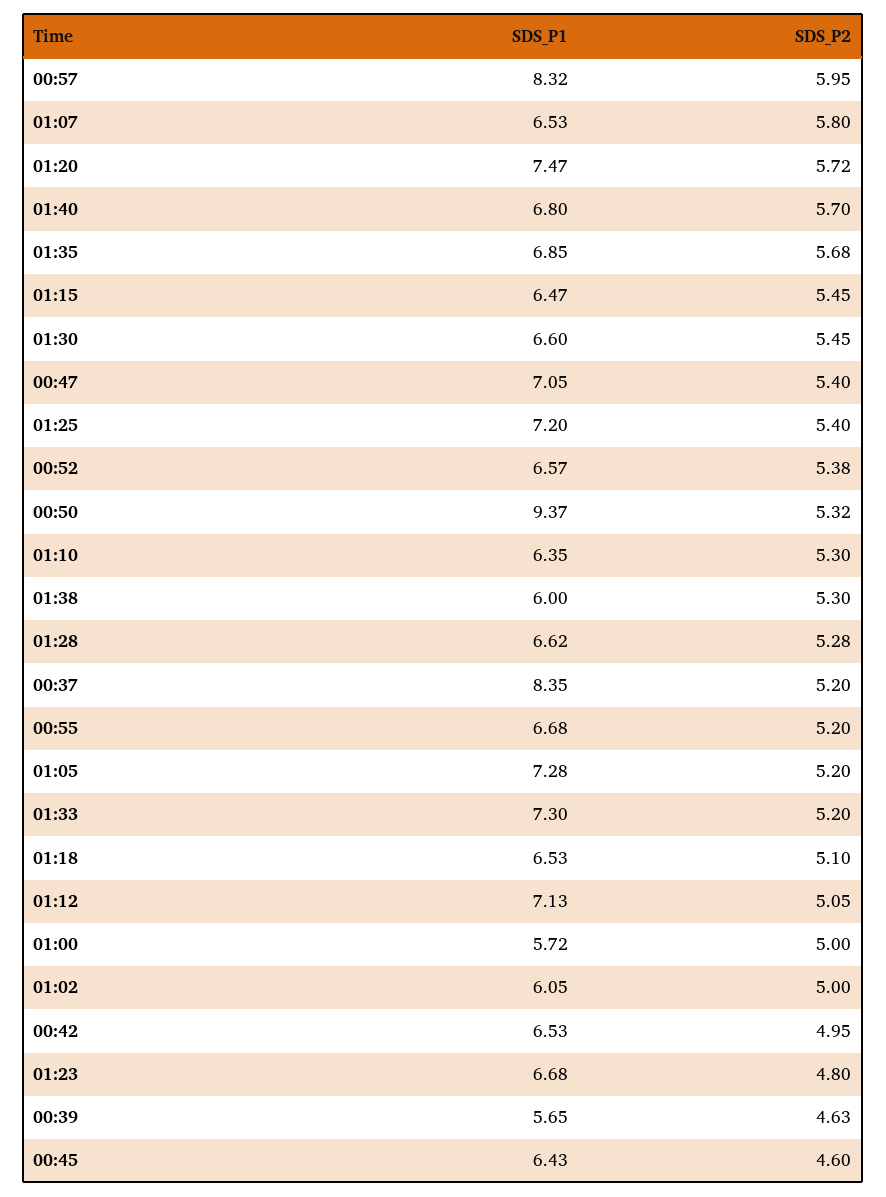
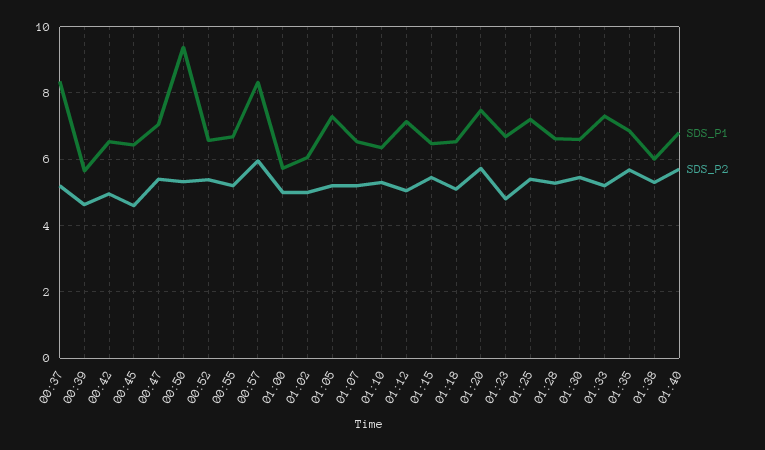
  {
    "SDS_P1": {
      "00:57": 8.32,
      "01:07": 6.53,
      "01:20": 7.47,
      "01:40": 6.8,
      "01:35": 6.85,
      "01:15": 6.47,
      "01:30": 6.6,
      "00:47": 7.05,
      "01:25": 7.2,
      "00:52": 6.57,
      "00:50": 9.37,
      "01:10": 6.35,
      "01:38": 6,
      "01:28": 6.62,
      "00:37": 8.35,
      "00:55": 6.68,
      "01:05": 7.28,
      "01:33": 7.3,
      "01:18": 6.53,
      "01:12": 7.13,
      "01:00": 5.72,
      "01:02": 6.05,
      "00:42": 6.53,
      "01:23": 6.68,
      "00:39": 5.65,
      "00:45": 6.43
    },
    "SDS_P2": {
      "00:57": 5.95,
-     "01:07": 5.8,
+     "01:07": 5.2,
      "01:20": 5.72,
      "01:40": 5.7,
      "01:35": 5.68,
      "01:15": 5.45,
      "01:30": 5.45,
      "00:47": 5.4,
      "01:25": 5.4,
      "00:52": 5.38,
      "00:50": 5.32,
      "01:10": 5.3,
      "01:38": 5.3,
      "01:28": 5.28,
      "00:37": 5.2,
      "00:55": 5.2,
      "01:05": 5.2,
      "01:33": 5.2,
      "01:18": 5.1,
      "01:12": 5.05,
      "01:00": 5,
      "01:02": 5,
      "00:42": 4.95,
      "01:23": 4.8,
      "00:39": 4.63,
      "00:45": 4.6
    }
  }

